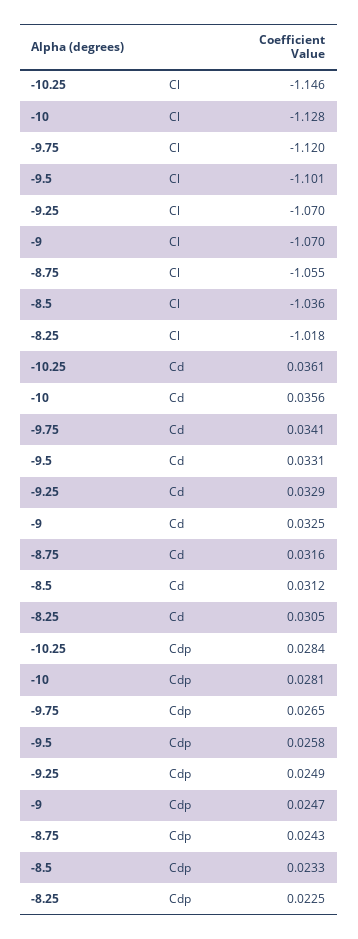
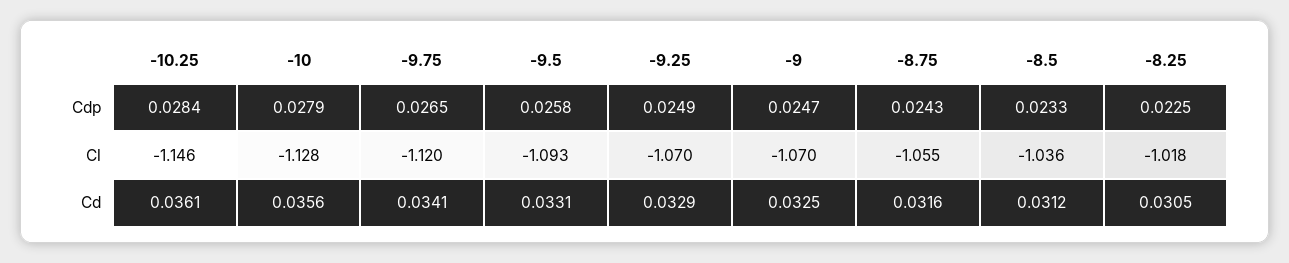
  {
    "-10.25": {
      "Cl": -1.146,
      "Cd": 0.0361,
      "Cdp": 0.0284
    },
    "-10": {
      "Cl": -1.128,
      "Cd": 0.0356,
-     "Cdp": 0.0281
+     "Cdp": 0.0279
    },
    "-9.75": {
      "Cl": -1.12,
      "Cd": 0.0341,
      "Cdp": 0.0265
    },
    "-9.5": {
-     "Cl": -1.101,
+     "Cl": -1.093,
      "Cd": 0.0331,
      "Cdp": 0.0258
    },
    "-9.25": {
      "Cl": -1.07,
      "Cd": 0.0329,
      "Cdp": 0.0249
    },
    "-9": {
      "Cl": -1.07,
      "Cd": 0.0325,
      "Cdp": 0.0247
    },
    "-8.75": {
      "Cl": -1.055,
      "Cd": 0.0316,
      "Cdp": 0.0243
    },
    "-8.5": {
      "Cl": -1.036,
      "Cd": 0.0312,
      "Cdp": 0.0233
    },
    "-8.25": {
      "Cl": -1.018,
      "Cd": 0.0305,
      "Cdp": 0.0225
    }
  }

